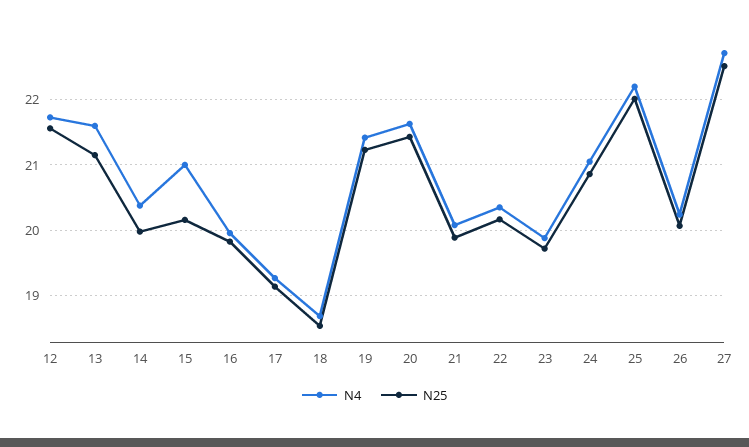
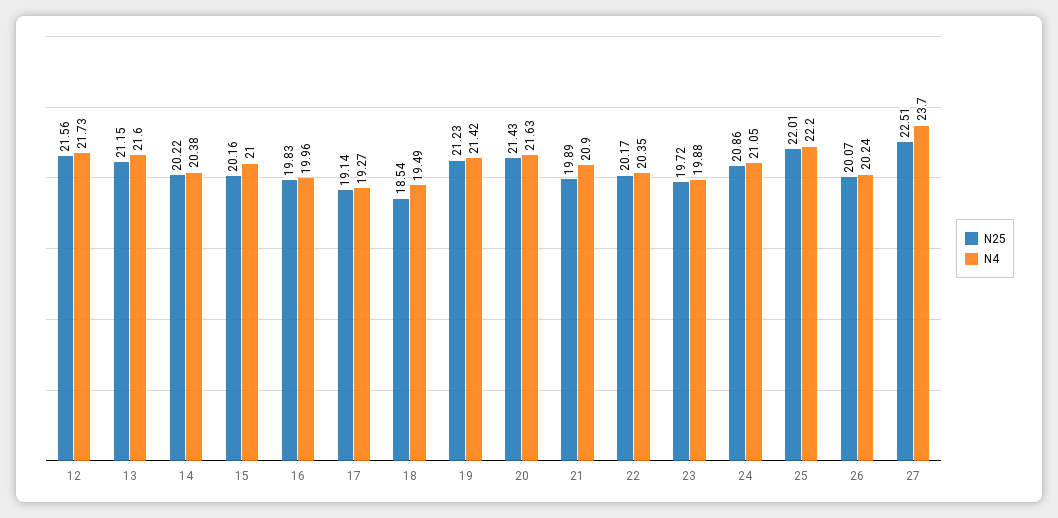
  {
    "N4": {
      "12": 21.73,
      "13": 21.6,
      "14": 20.38,
      "15": 21,
      "16": 19.96,
      "17": 19.27,
-     "18": 18.7,
+     "18": 19.49,
      "19": 21.42,
      "20": 21.63,
-     "21": 20.1,
+     "21": 20.9,
      "22": 20.35,
      "23": 19.88,
      "24": 21.05,
      "25": 22.2,
      "26": 20.24,
-     "27": 22.7
+     "27": 23.7
    },
    "N25": {
      "12": 21.56,
      "13": 21.15,
-     "14": 20,
+     "14": 20.22,
      "15": 20.16,
      "16": 19.83,
      "17": 19.14,
      "18": 18.54,
      "19": 21.23,
      "20": 21.43,
      "21": 19.89,
      "22": 20.17,
      "23": 19.72,
      "24": 20.86,
      "25": 22.01,
      "26": 20.07,
      "27": 22.51
    }
  }

